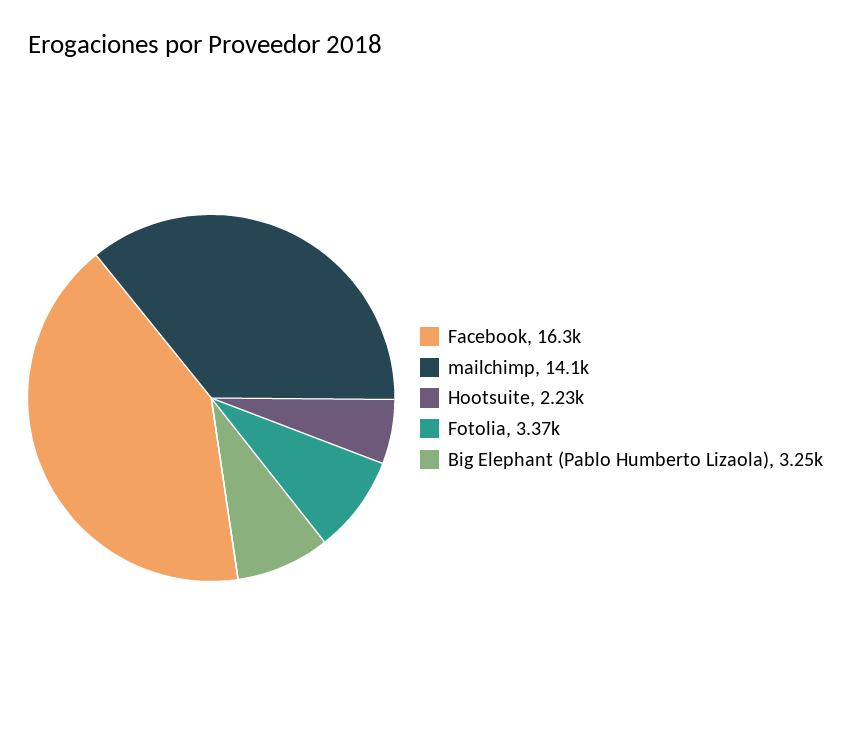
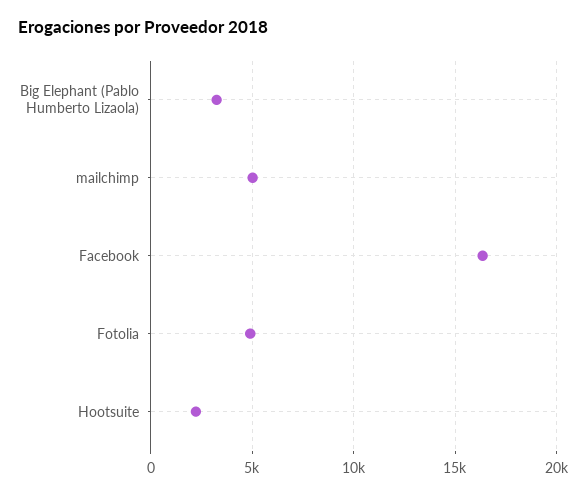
  {
    "Facebook": 16300,
-   "mailchimp": 14100,
+   "mailchimp": 5000,
    "Hootsuite": 2230,
-   "Fotolia": 3370,
+   "Fotolia": 5000,
    "Big Elephant (Pablo Humberto Lizaola)": 3250
  }

